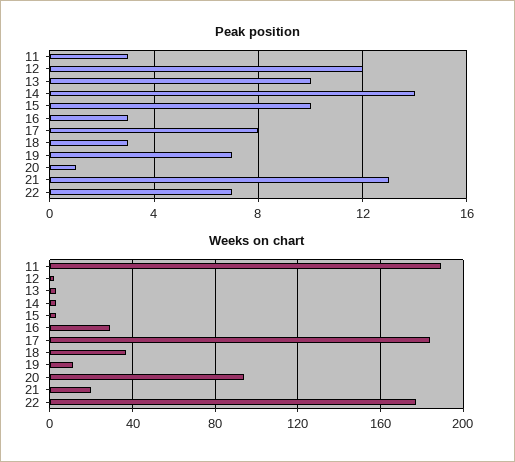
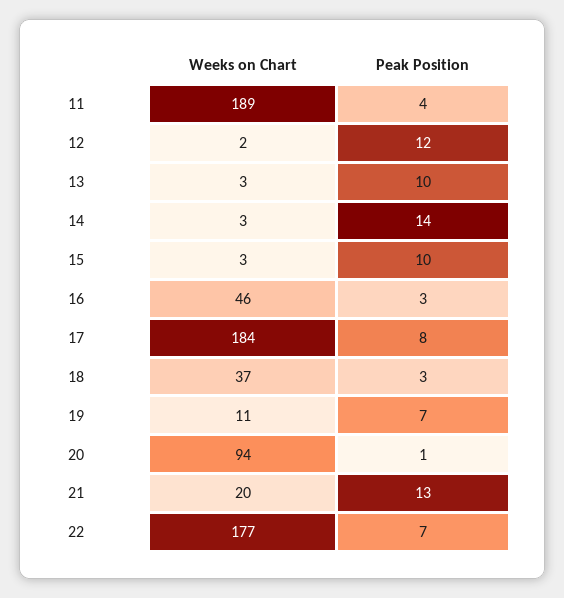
  {
    "Peak position": {
-     "11": 3,
+     "11": 4,
      "12": 12,
      "13": 10,
      "14": 14,
      "15": 10,
      "16": 3,
      "17": 8,
      "18": 3,
      "19": 7,
      "20": 1,
      "21": 13,
      "22": 7
    },
    "Weeks on chart": {
      "11": 189,
      "12": 2,
      "13": 3,
      "14": 3,
      "15": 3,
-     "16": 30,
+     "16": 46,
      "17": 184,
      "18": 37,
      "19": 11,
      "20": 94,
      "21": 20,
      "22": 177
    }
  }

